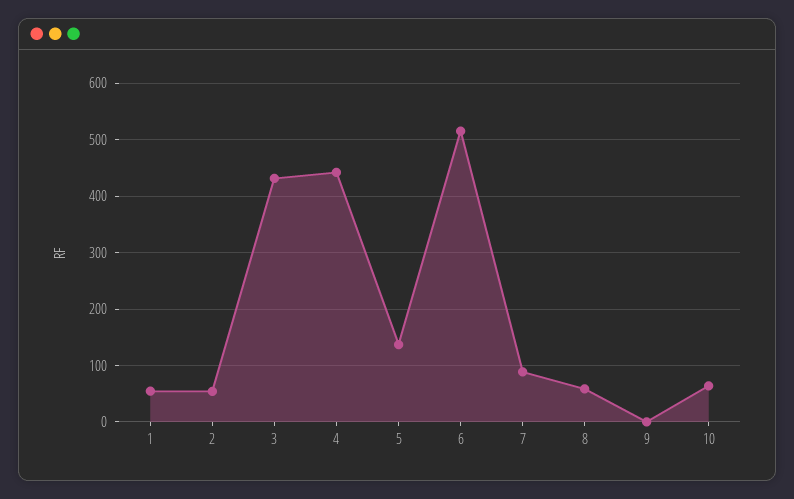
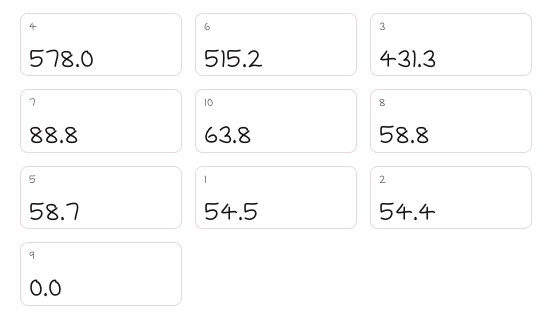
  {
    "1": 54.5,
    "2": 54.4,
    "3": 431.3,
-   "4": 440,
+   "4": 578,
-   "5": 140,
+   "5": 58.7,
    "6": 515.2,
    "7": 88.8,
    "8": 58.8,
    "9": 0,
    "10": 63.8
  }

